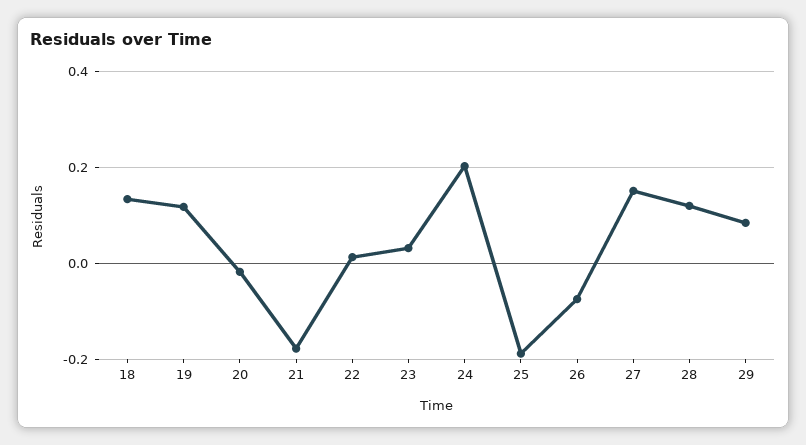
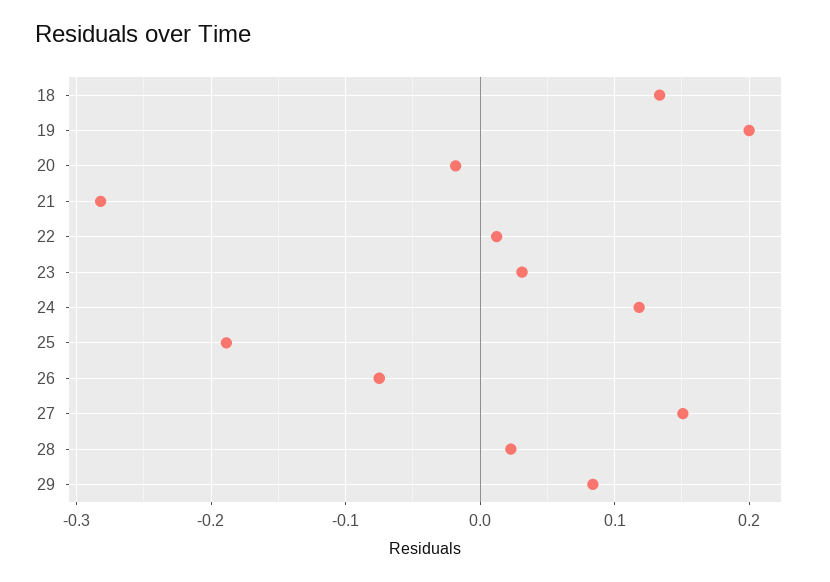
  {
    "18": 0.13,
-   "19": 0.12,
+   "19": 0.2,
    "20": -0.02,
-   "21": -0.18,
+   "21": -0.28,
    "22": 0.01,
    "23": 0.03,
-   "24": 0.2,
+   "24": 0.12,
    "25": -0.19,
    "26": -0.08,
    "27": 0.15,
-   "28": 0.12,
+   "28": 0.02,
    "29": 0.08
  }

